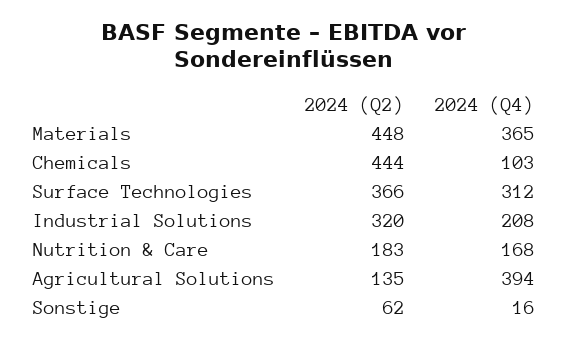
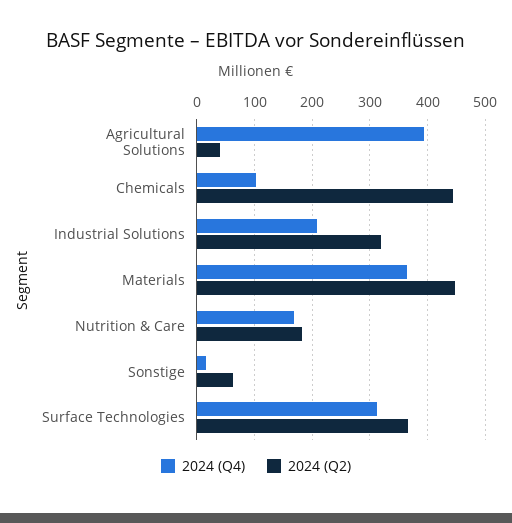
  {
    "2024 (Q2)": {
      "Materials": 448,
      "Chemicals": 444,
      "Surface Technologies": 366,
      "Industrial Solutions": 320,
      "Nutrition & Care": 183,
-     "Agricultural Solutions": 135,
+     "Agricultural Solutions": 40,
      "Sonstige": 62
    },
    "2024 (Q4)": {
      "Materials": 365,
      "Chemicals": 103,
      "Surface Technologies": 312,
      "Industrial Solutions": 208,
      "Nutrition & Care": 168,
      "Agricultural Solutions": 394,
      "Sonstige": 16
    }
  }

